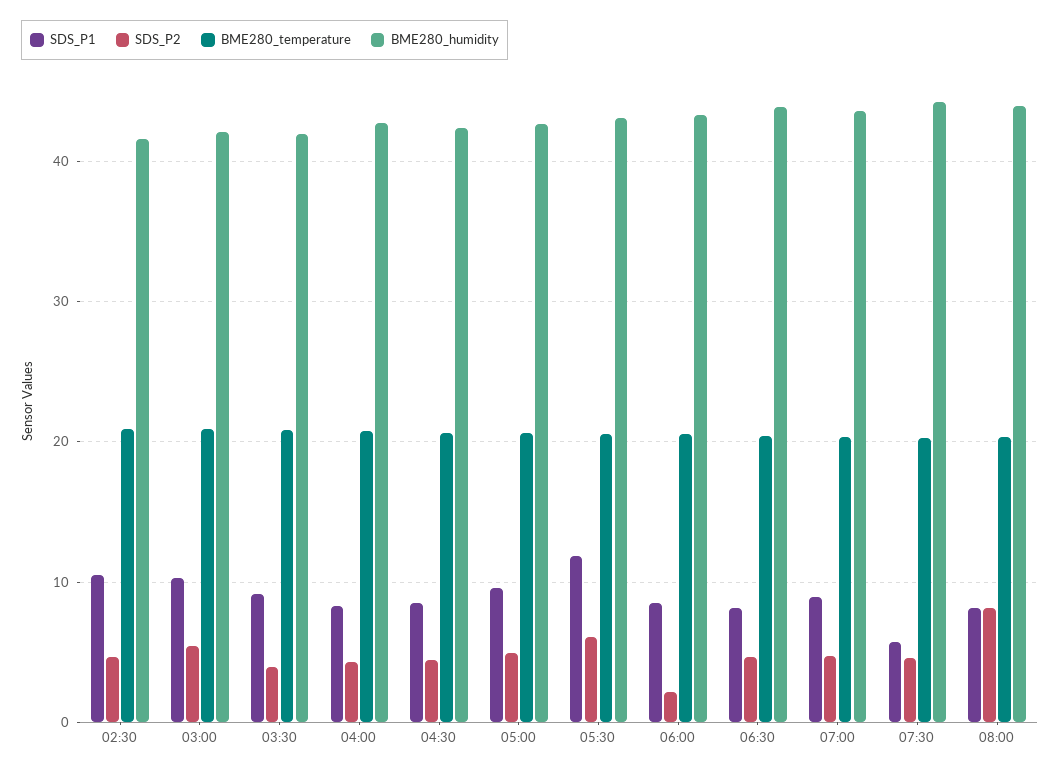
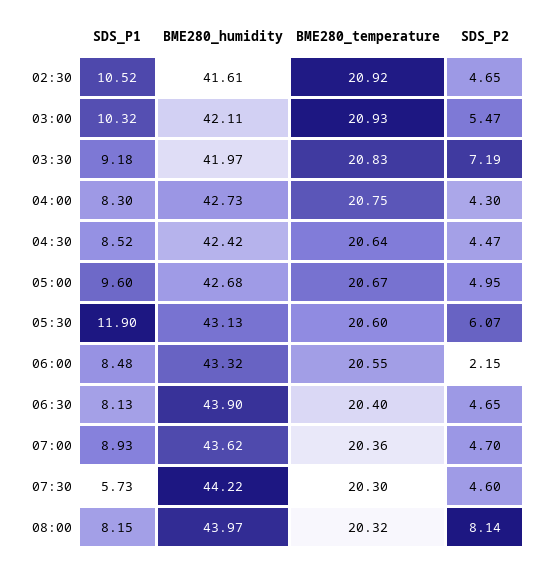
  {
    "SDS_P1": {
      "02:30": 10.52,
      "03:00": 10.32,
      "03:30": 9.18,
      "04:00": 8.3,
      "04:30": 8.52,
      "05:00": 9.6,
      "05:30": 11.9,
      "06:00": 8.48,
      "06:30": 8.13,
      "07:00": 8.93,
      "07:30": 5.73,
      "08:00": 8.15
    },
    "SDS_P2": {
      "02:30": 4.65,
      "03:00": 5.47,
-     "03:30": 4,
+     "03:30": 7.19,
      "04:00": 4.3,
      "04:30": 4.47,
      "05:00": 4.95,
      "05:30": 6.07,
      "06:00": 2.15,
      "06:30": 4.65,
      "07:00": 4.7,
      "07:30": 4.6,
      "08:00": 8.14
    },
    "BME280_temperature": {
      "02:30": 20.92,
      "03:00": 20.93,
      "03:30": 20.83,
      "04:00": 20.75,
      "04:30": 20.64,
      "05:00": 20.67,
      "05:30": 20.6,
      "06:00": 20.55,
      "06:30": 20.4,
      "07:00": 20.36,
      "07:30": 20.3,
      "08:00": 20.32
    },
    "BME280_humidity": {
      "02:30": 41.61,
      "03:00": 42.11,
      "03:30": 41.97,
      "04:00": 42.73,
      "04:30": 42.42,
      "05:00": 42.68,
      "05:30": 43.13,
      "06:00": 43.32,
      "06:30": 43.9,
      "07:00": 43.62,
      "07:30": 44.22,
      "08:00": 43.97
    }
  }

